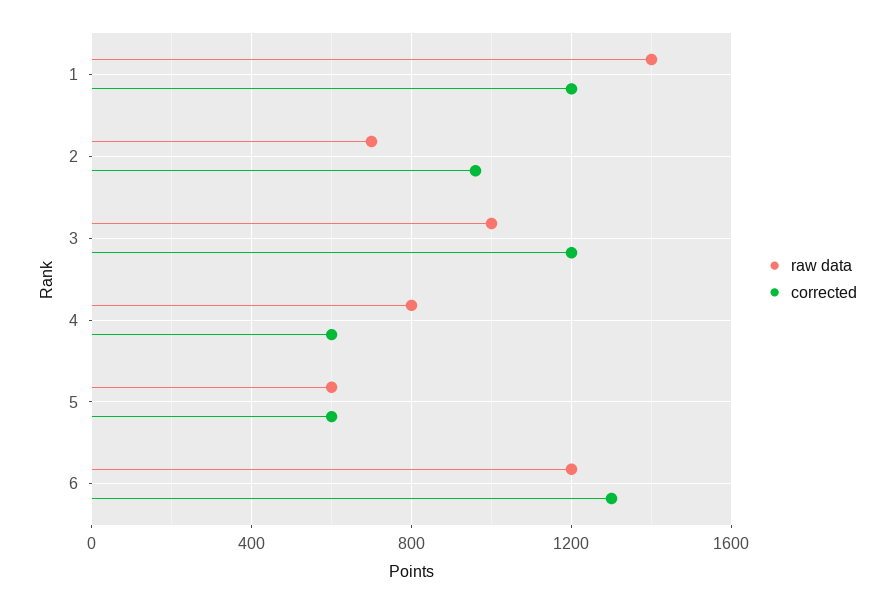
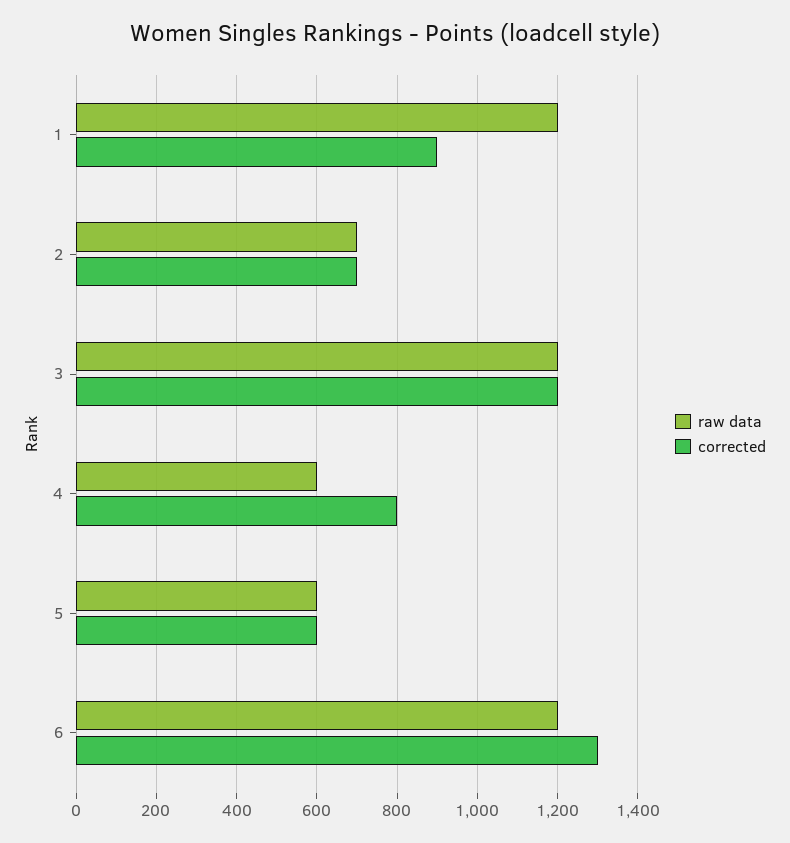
  {
    "raw data": {
-     "1": 1400,
+     "1": 1200,
      "2": 700,
-     "3": 1000,
+     "3": 1200,
-     "4": 800,
+     "4": 600,
      "5": 600,
      "6": 1200
    },
    "corrected": {
-     "1": 1200,
+     "1": 900,
-     "2": 950,
+     "2": 700,
      "3": 1200,
-     "4": 600,
+     "4": 800,
      "5": 600,
      "6": 1300
    }
  }

